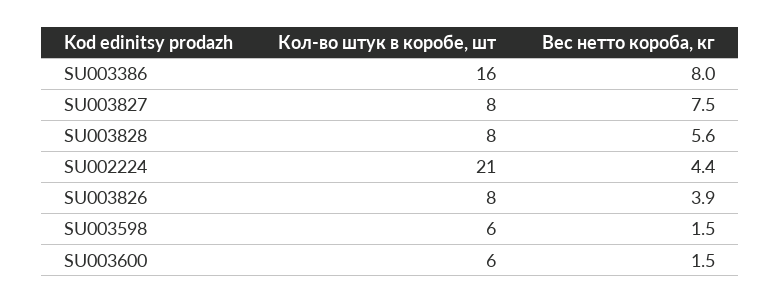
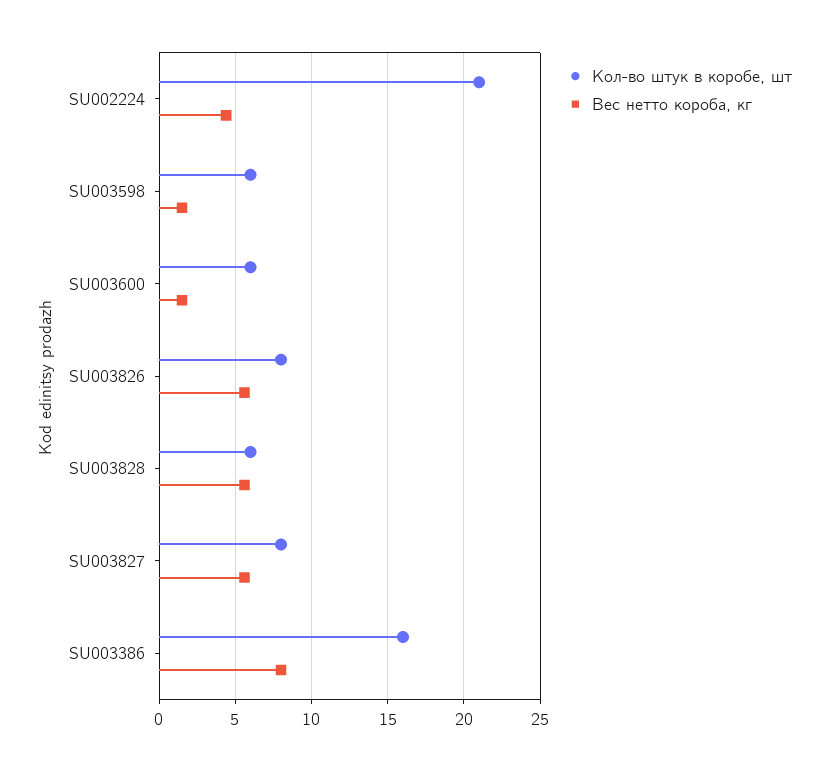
  {
    "Кол-во штук в коробе, шт": {
      "SU003386": 16,
      "SU003827": 8,
-     "SU003828": 8,
+     "SU003828": 6,
      "SU002224": 21,
      "SU003826": 8,
      "SU003598": 6,
      "SU003600": 6
    },
    "Вес нетто короба, кг": {
      "SU003386": 8,
-     "SU003827": 7.5,
+     "SU003827": 5.5,
      "SU003828": 5.6,
      "SU002224": 4.4,
-     "SU003826": 3.9,
+     "SU003826": 5.5,
      "SU003598": 1.5,
      "SU003600": 1.5
    }
  }

